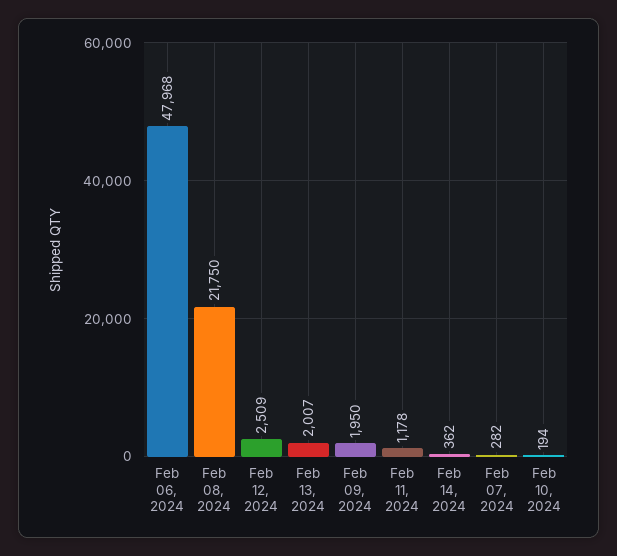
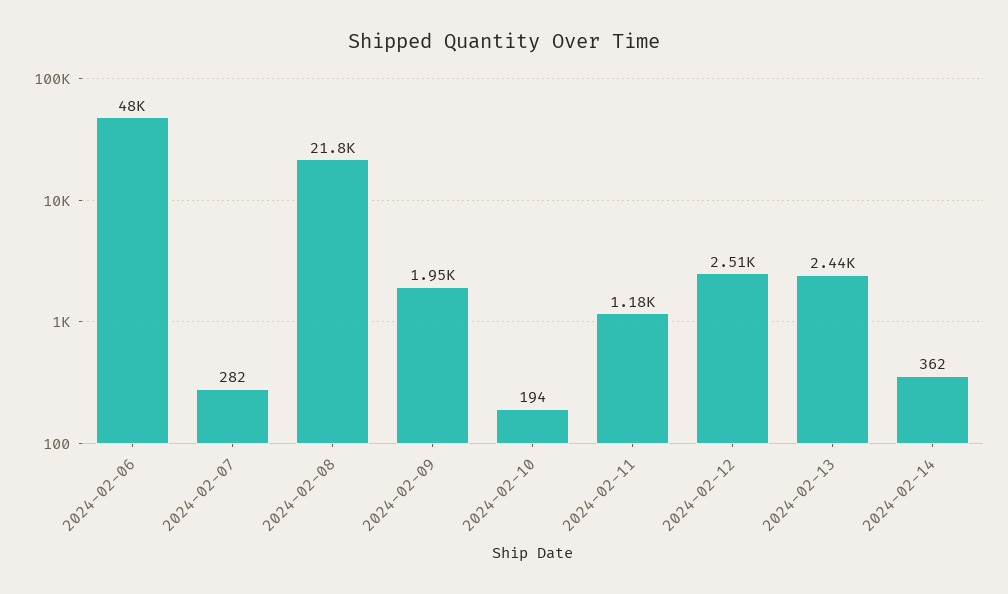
  {
    "Feb 06, 2024": 47968,
    "Feb 08, 2024": 21750,
    "Feb 12, 2024": 2509,
-   "Feb 13, 2024": 2007,
+   "Feb 13, 2024": 2440,
    "Feb 09, 2024": 1950,
    "Feb 11, 2024": 1178,
    "Feb 14, 2024": 362,
    "Feb 07, 2024": 282,
    "Feb 10, 2024": 194
  }

